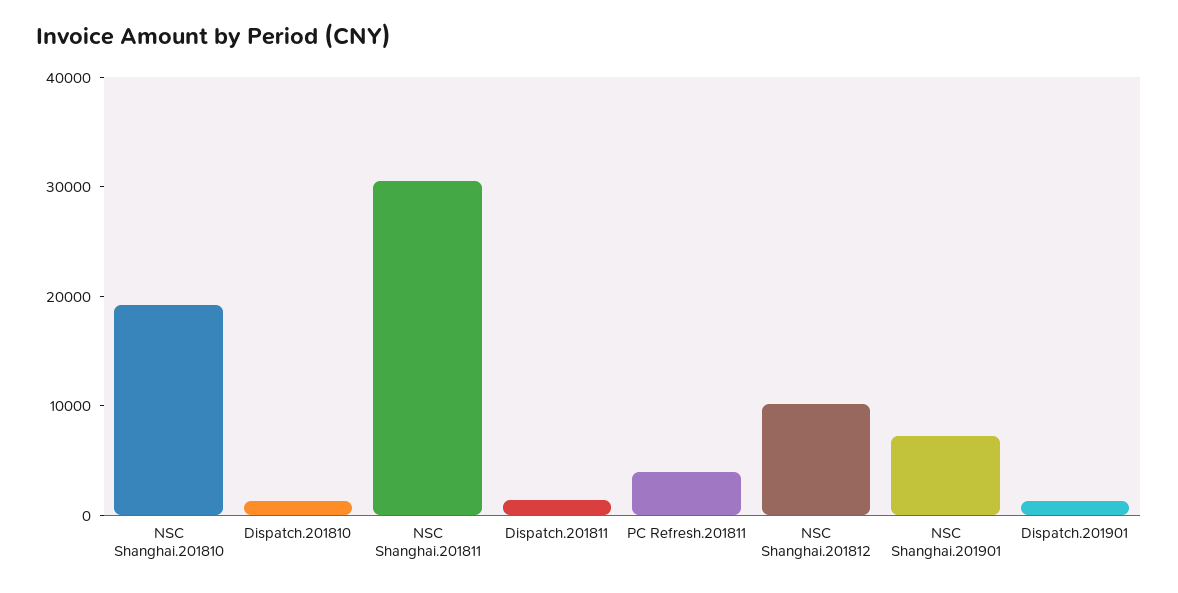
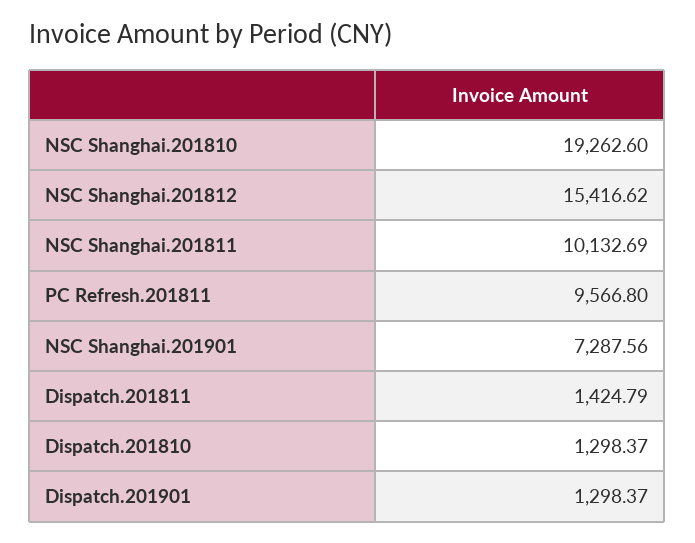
  {
    "NSC Shanghai.201810": 19262.6,
    "Dispatch.201810": 1298.37,
-   "NSC Shanghai.201811": 30000,
+   "NSC Shanghai.201811": 10132.69,
    "Dispatch.201811": 1424.79,
-   "PC Refresh.201811": 4000,
+   "PC Refresh.201811": 9566.8,
-   "NSC Shanghai.201812": 10000,
+   "NSC Shanghai.201812": 15416.62,
    "NSC Shanghai.201901": 7287.56,
    "Dispatch.201901": 1298.37
  }

